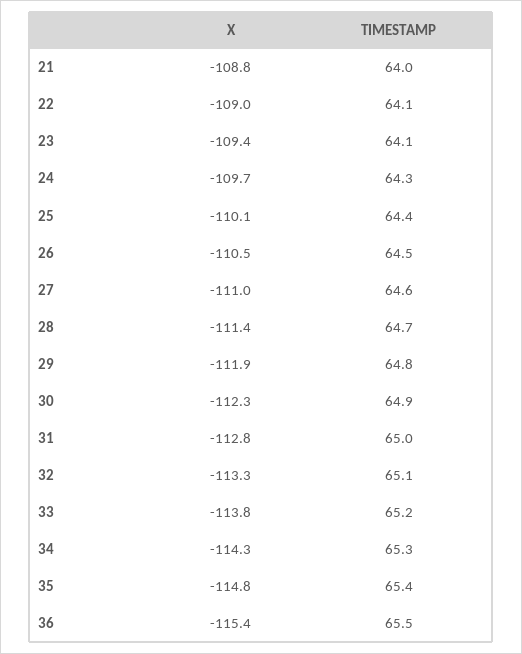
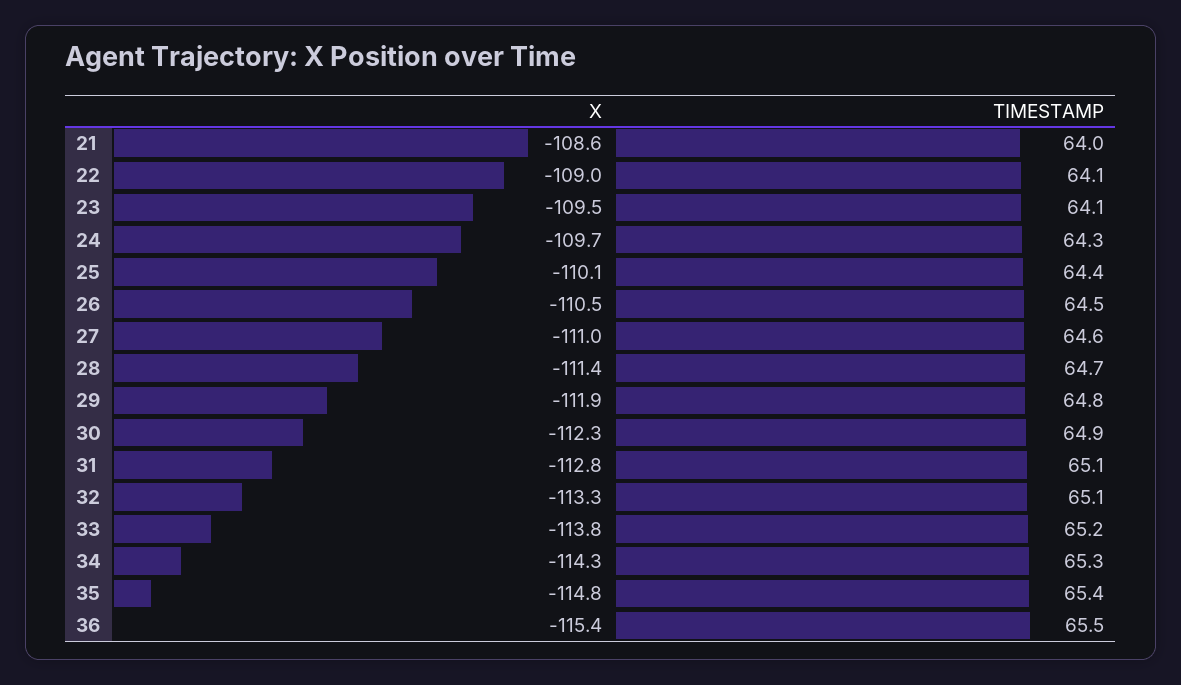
  {
    "X": {
-     "21": -108.8,
+     "21": -108.6,
      "22": -109,
-     "23": -109.4,
+     "23": -109.5,
      "24": -109.7,
      "25": -110.1,
      "26": -110.5,
      "27": -111,
      "28": -111.4,
      "29": -111.9,
      "30": -112.3,
      "31": -112.8,
      "32": -113.3,
      "33": -113.8,
      "34": -114.3,
      "35": -114.8,
      "36": -115.4
    },
    "TIMESTAMP": {
      "21": 64,
      "22": 64.1,
      "23": 64.1,
      "24": 64.3,
      "25": 64.4,
      "26": 64.5,
      "27": 64.6,
      "28": 64.7,
      "29": 64.8,
      "30": 64.9,
-     "31": 65,
+     "31": 65.1,
      "32": 65.1,
      "33": 65.2,
      "34": 65.3,
      "35": 65.4,
      "36": 65.5
    }
  }

